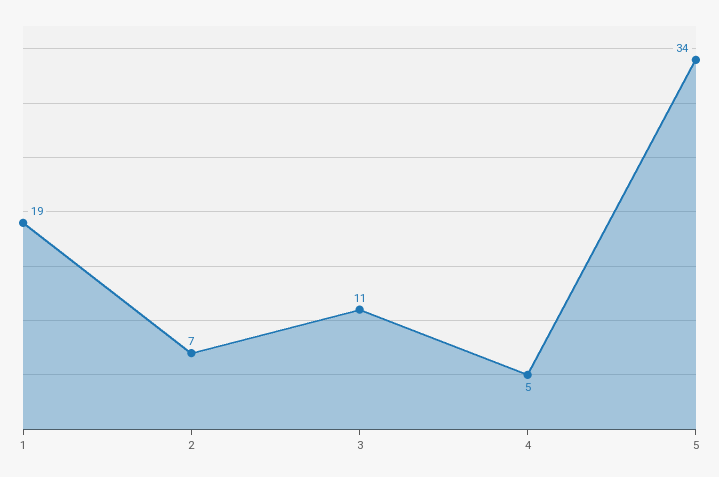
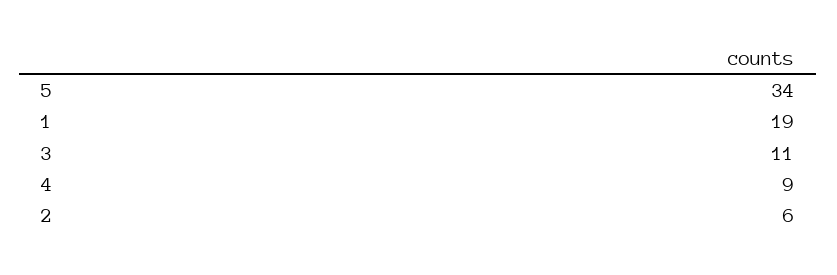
  {
    "1": 19,
-   "2": 7,
+   "2": 6,
    "3": 11,
-   "4": 5,
+   "4": 9,
    "5": 34
  }

